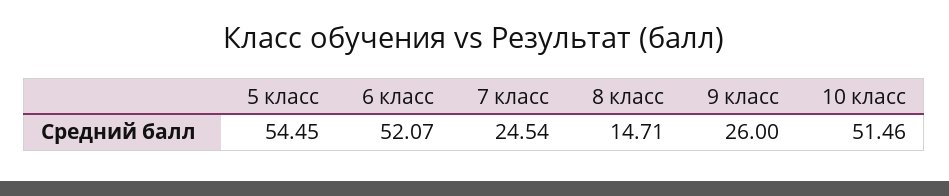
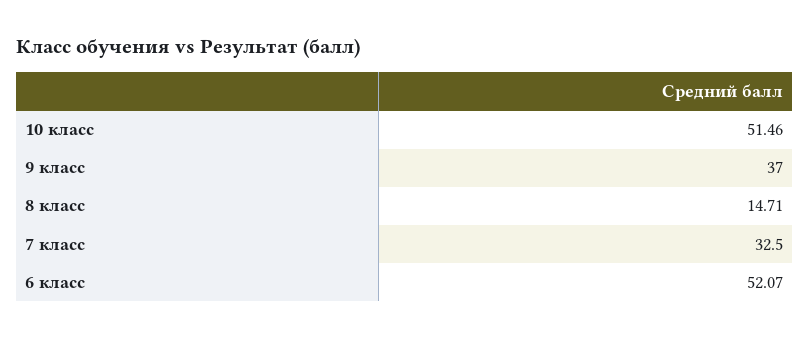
  {
-   "5 класс": 54.45,
    "6 класс": 52.07,
-   "7 класс": 24.54,
+   "7 класс": 32.5,
    "8 класс": 14.71,
-   "9 класс": 26,
+   "9 класс": 37,
    "10 класс": 51.46
  }

